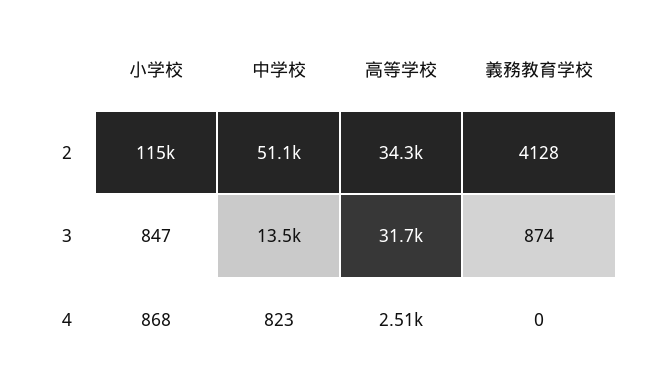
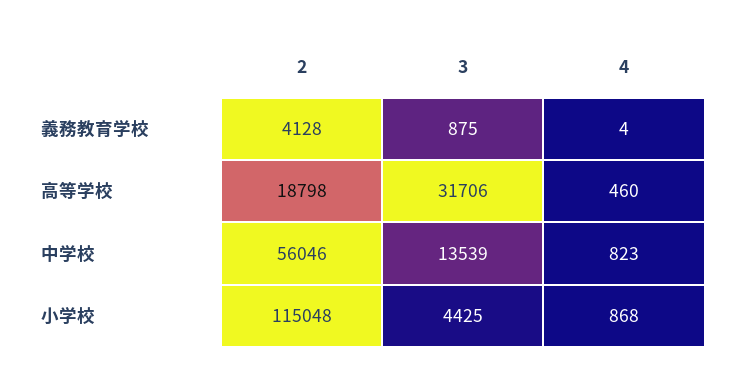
  {
    "小学校": {
      "2": 115048,
-     "3": 847,
+     "3": 4425,
      "4": 868
    },
    "中学校": {
-     "2": 51100,
+     "2": 56046,
      "3": 13539,
      "4": 823
    },
    "高等学校": {
-     "2": 34300,
+     "2": 18798,
      "3": 31706,
-     "4": 2510
+     "4": 460
    },
    "義務教育学校": {
      "2": 4128,
-     "3": 874,
+     "3": 875,
-     "4": 0
+     "4": 4
    }
  }

